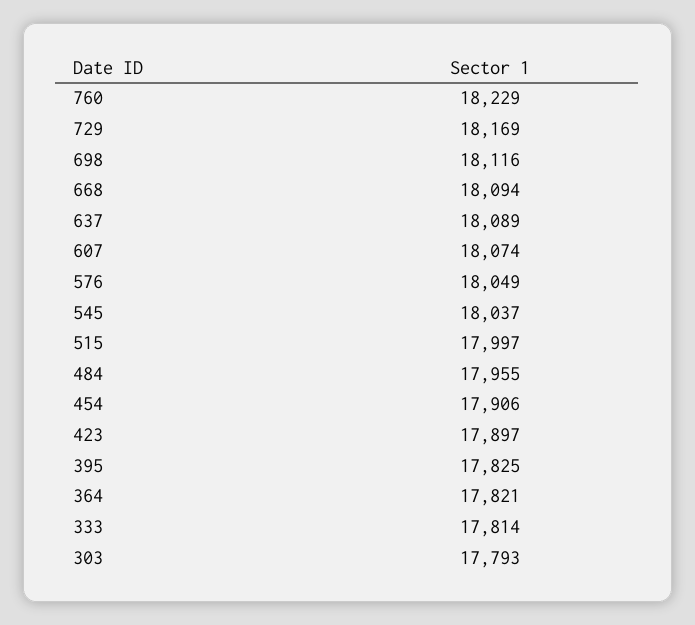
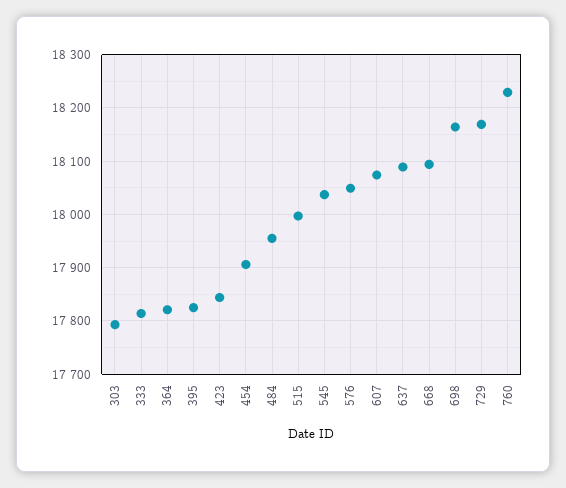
  {
    "760": 18229,
    "729": 18169,
-   "698": 18116,
+   "698": 18160,
    "668": 18094,
    "637": 18089,
    "607": 18074,
    "576": 18049,
    "545": 18037,
    "515": 17997,
    "484": 17955,
    "454": 17906,
-   "423": 17897,
+   "423": 17840,
    "395": 17825,
    "364": 17821,
    "333": 17814,
    "303": 17793
  }

